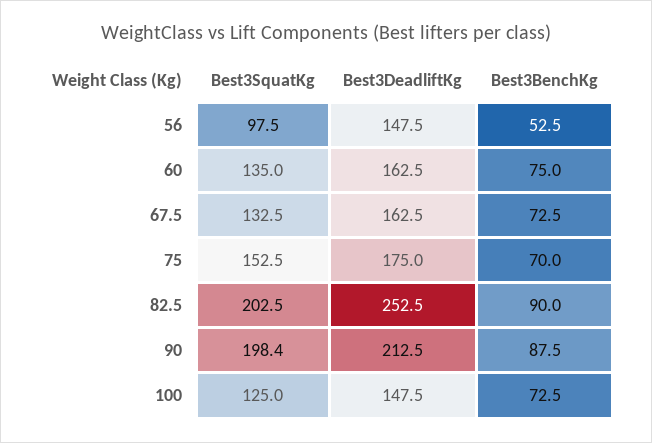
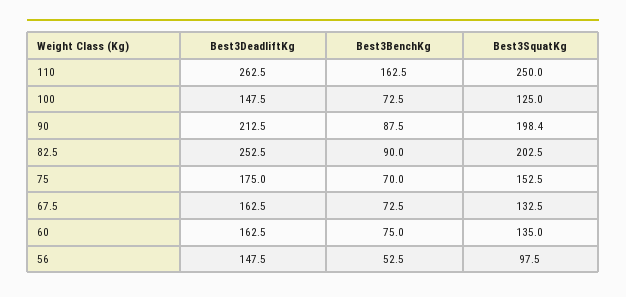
  {
    "Best3SquatKg": {
      "56": 97.5,
      "60": 135,
      "67.5": 132.5,
      "75": 152.5,
      "82.5": 202.5,
      "90": 198.4,
-     "100": 125
+     "100": 125,
+     "110": 250
    },
    "Best3DeadliftKg": {
      "56": 147.5,
      "60": 162.5,
      "67.5": 162.5,
      "75": 175,
      "82.5": 252.5,
      "90": 212.5,
-     "100": 147.5
+     "100": 147.5,
+     "110": 262.5
    },
    "Best3BenchKg": {
      "56": 52.5,
      "60": 75,
      "67.5": 72.5,
      "75": 70,
      "82.5": 90,
      "90": 87.5,
-     "100": 72.5
+     "100": 72.5,
+     "110": 162.5
    }
  }

